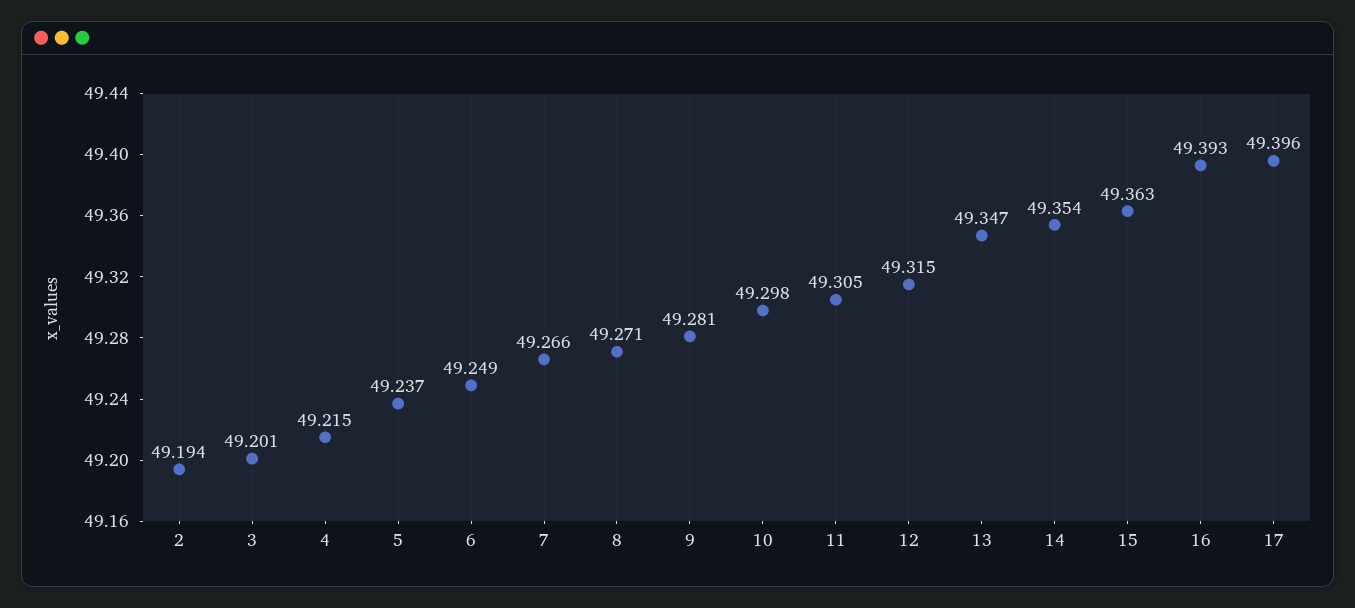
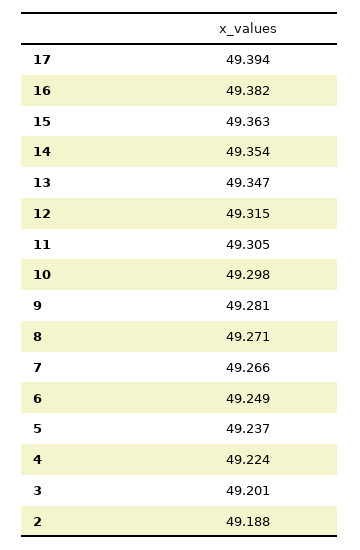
  {
-   "2": 49.194,
+   "2": 49.188,
    "3": 49.201,
-   "4": 49.215,
+   "4": 49.224,
    "5": 49.237,
    "6": 49.249,
    "7": 49.266,
    "8": 49.271,
    "9": 49.281,
    "10": 49.298,
    "11": 49.305,
    "12": 49.315,
    "13": 49.347,
    "14": 49.354,
    "15": 49.363,
-   "16": 49.393,
+   "16": 49.382,
-   "17": 49.396
+   "17": 49.394
  }

